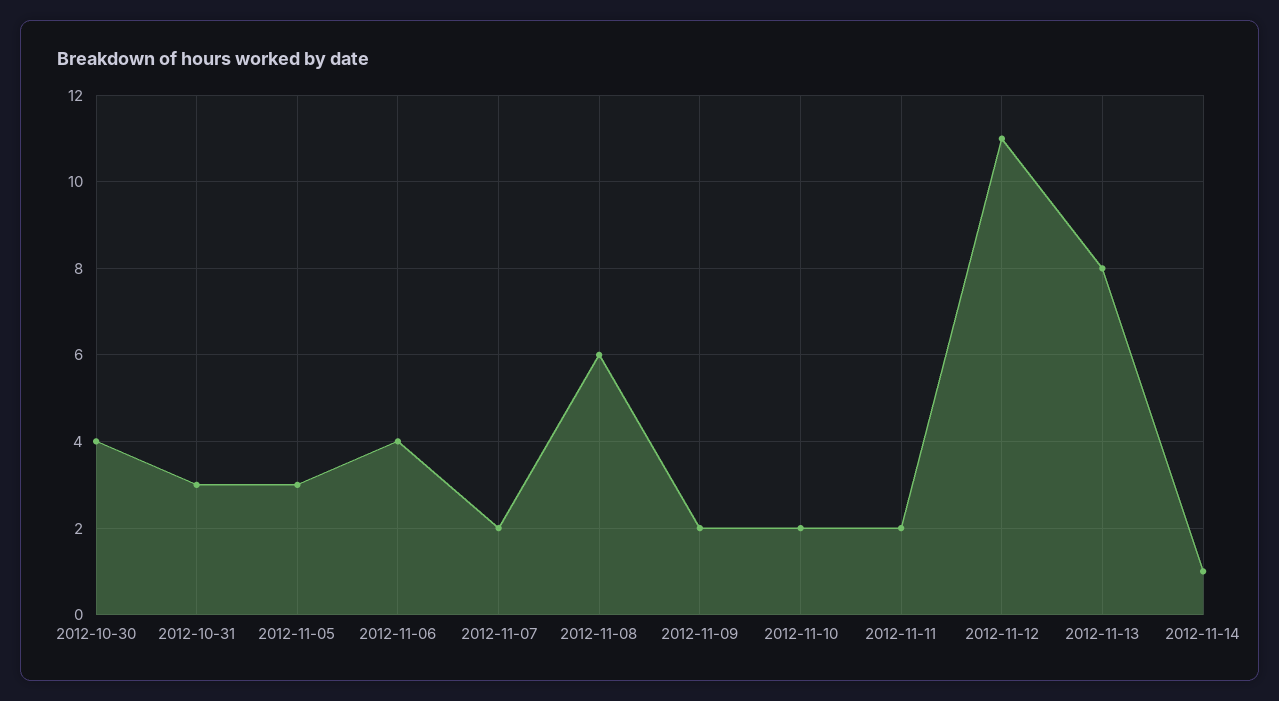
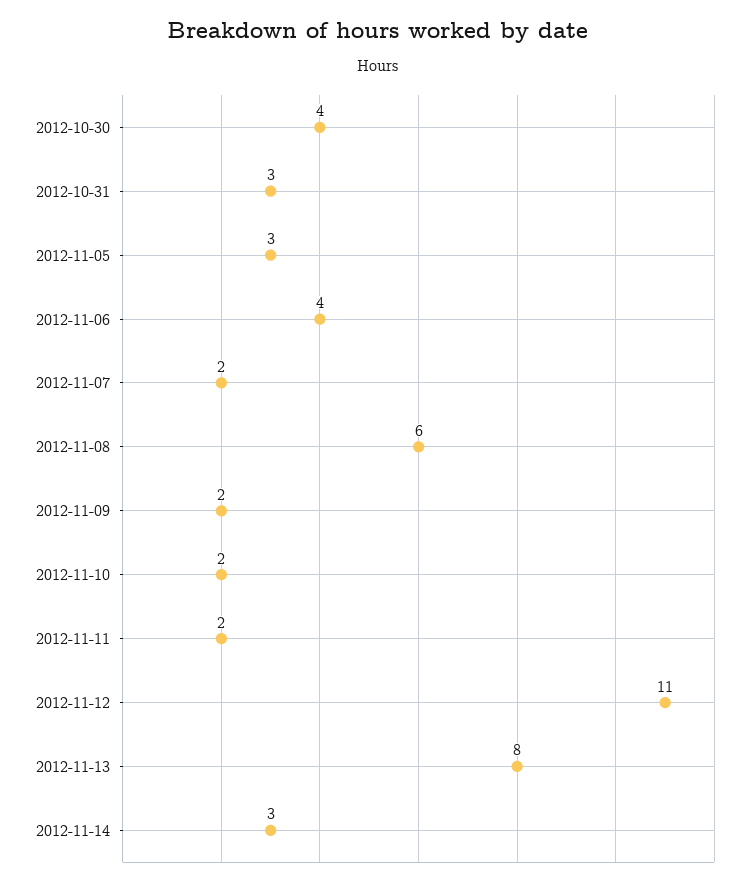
  {
    "2012-10-30": 4,
    "2012-10-31": 3,
    "2012-11-05": 3,
    "2012-11-06": 4,
    "2012-11-07": 2,
    "2012-11-08": 6,
    "2012-11-09": 2,
    "2012-11-10": 2,
    "2012-11-11": 2,
    "2012-11-12": 11,
    "2012-11-13": 8,
-   "2012-11-14": 1
+   "2012-11-14": 3
  }

